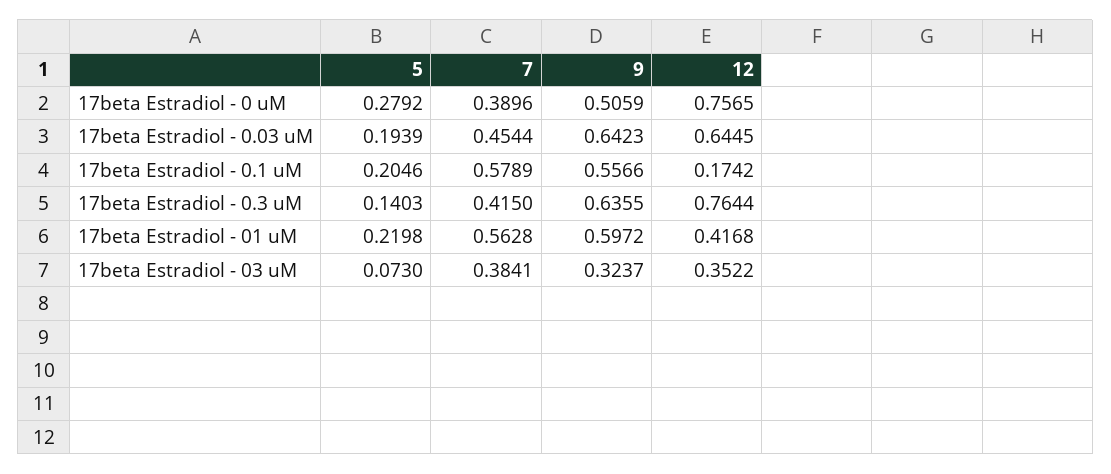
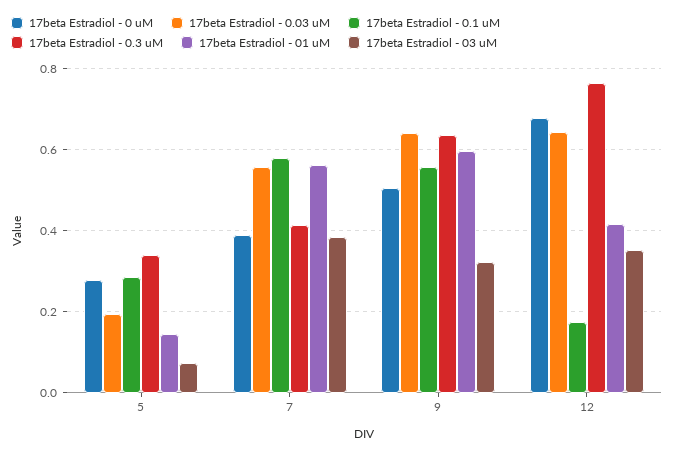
  {
    "17beta Estradiol - 0 uM": {
      "5": 0.2792,
      "7": 0.3896,
      "9": 0.5059,
-     "12": 0.7565
+     "12": 0.68
    },
    "17beta Estradiol - 0.03 uM": {
      "5": 0.1939,
-     "7": 0.4544,
+     "7": 0.56,
      "9": 0.6423,
      "12": 0.6445
    },
    "17beta Estradiol - 0.1 uM": {
-     "5": 0.2046,
+     "5": 0.28,
      "7": 0.5789,
      "9": 0.5566,
      "12": 0.1742
    },
    "17beta Estradiol - 0.3 uM": {
-     "5": 0.1403,
+     "5": 0.34,
      "7": 0.415,
      "9": 0.6355,
      "12": 0.7644
    },
    "17beta Estradiol - 01 uM": {
-     "5": 0.2198,
+     "5": 0.14,
      "7": 0.5628,
      "9": 0.5972,
      "12": 0.4168
    },
    "17beta Estradiol - 03 uM": {
      "5": 0.073,
      "7": 0.3841,
      "9": 0.3237,
      "12": 0.3522
    }
  }

